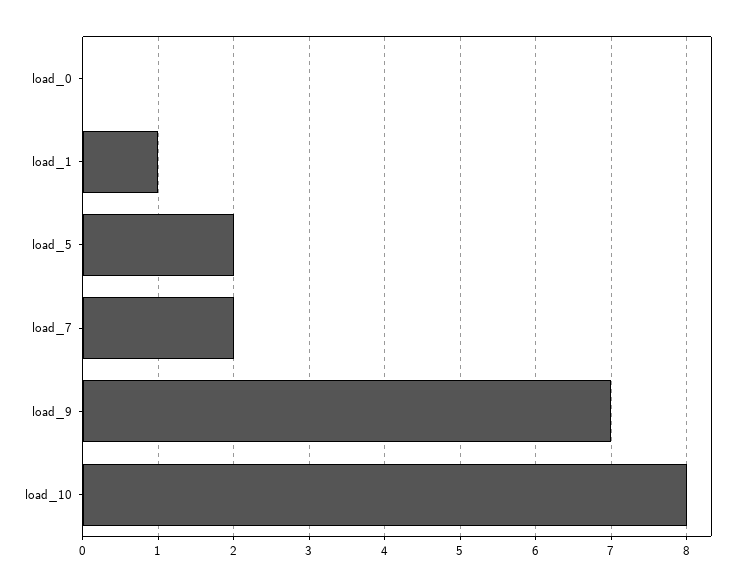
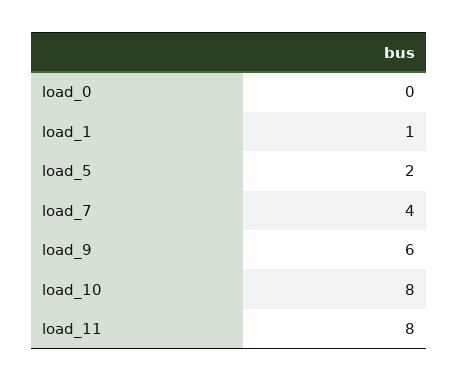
  {
    "load_0": 0,
    "load_1": 1,
    "load_5": 2,
-   "load_7": 2,
+   "load_7": 4,
-   "load_9": 7,
+   "load_9": 6,
-   "load_10": 8
+   "load_10": 8,
+   "load_11": 8
  }

